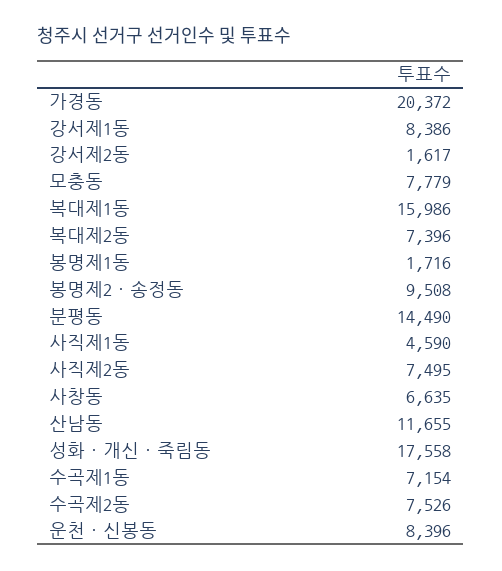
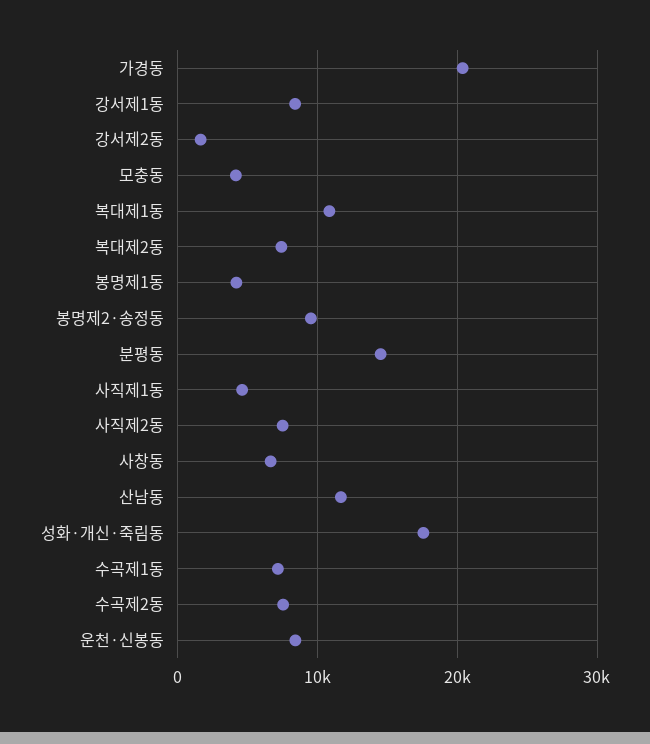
  {
    "가경동": 20372,
    "강서제1동": 8386,
    "강서제2동": 1617,
-   "모충동": 7779,
+   "모충동": 4000,
-   "복대제1동": 15986,
+   "복대제1동": 11000,
    "복대제2동": 7396,
-   "봉명제1동": 1716,
+   "봉명제1동": 4000,
    "봉명제2·송정동": 9508,
    "분평동": 14490,
    "사직제1동": 4590,
    "사직제2동": 7495,
    "사창동": 6635,
    "산남동": 11655,
    "성화·개신·죽림동": 17558,
    "수곡제1동": 7154,
    "수곡제2동": 7526,
    "운천·신봉동": 8396
  }

